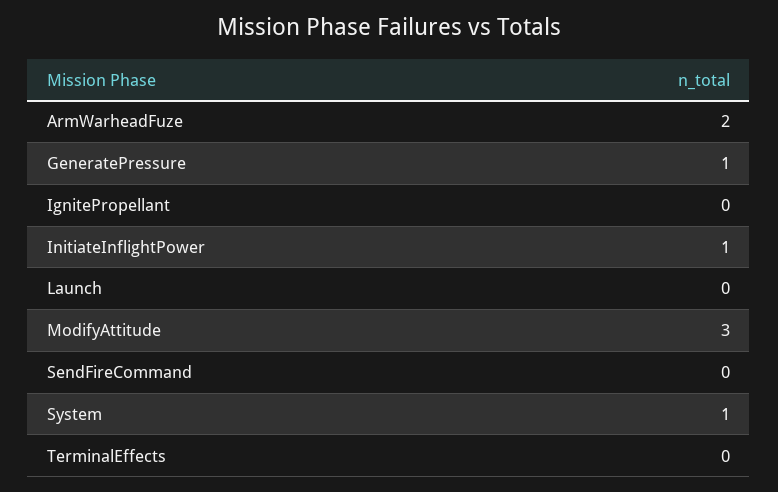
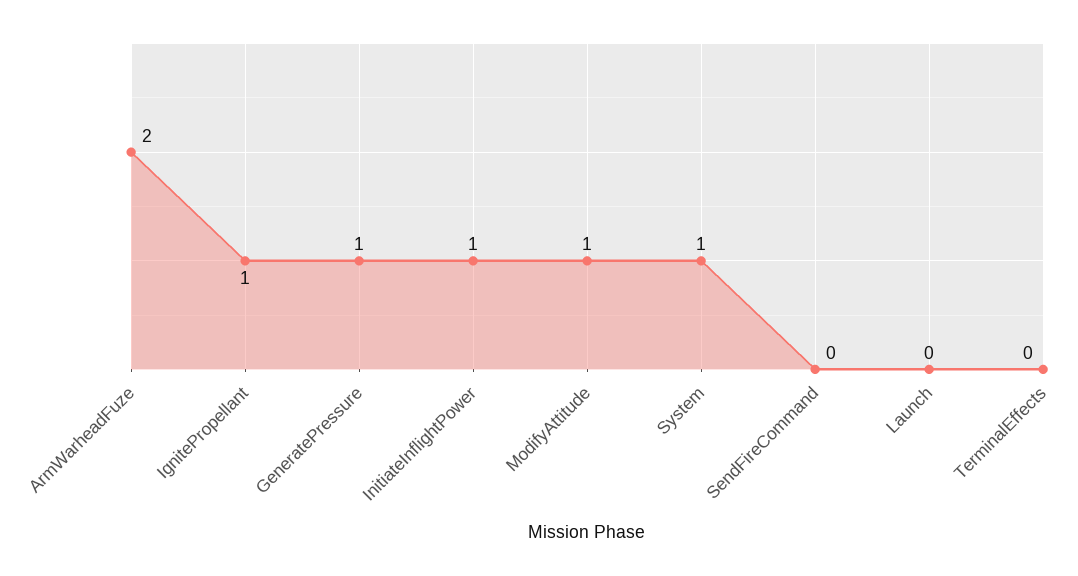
  {
    "ArmWarheadFuze": 2,
    "GeneratePressure": 1,
-   "IgnitePropellant": 0,
+   "IgnitePropellant": 1,
    "InitiateInflightPower": 1,
    "Launch": 0,
-   "ModifyAttitude": 3,
+   "ModifyAttitude": 1,
    "SendFireCommand": 0,
    "System": 1,
    "TerminalEffects": 0
  }

